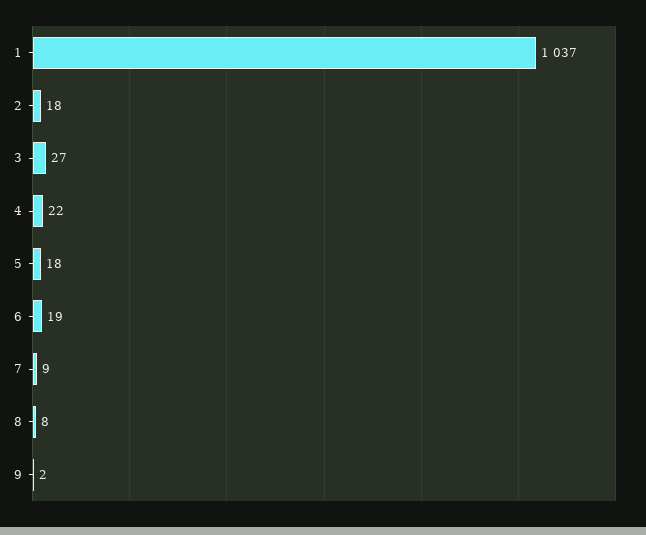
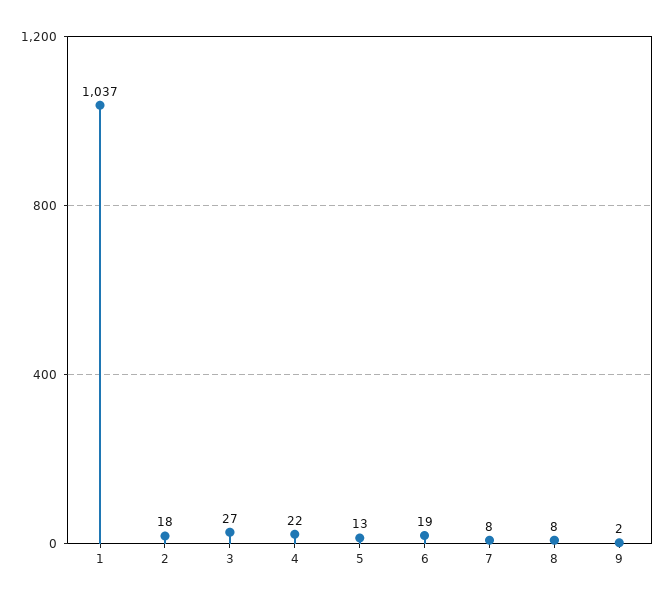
  {
    "1": 1037,
    "2": 18,
    "3": 27,
    "4": 22,
-   "5": 18,
+   "5": 13,
    "6": 19,
-   "7": 9,
+   "7": 8,
    "8": 8,
    "9": 2
  }

